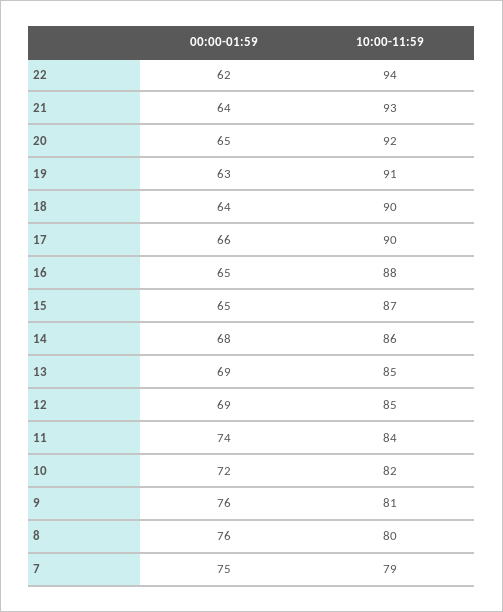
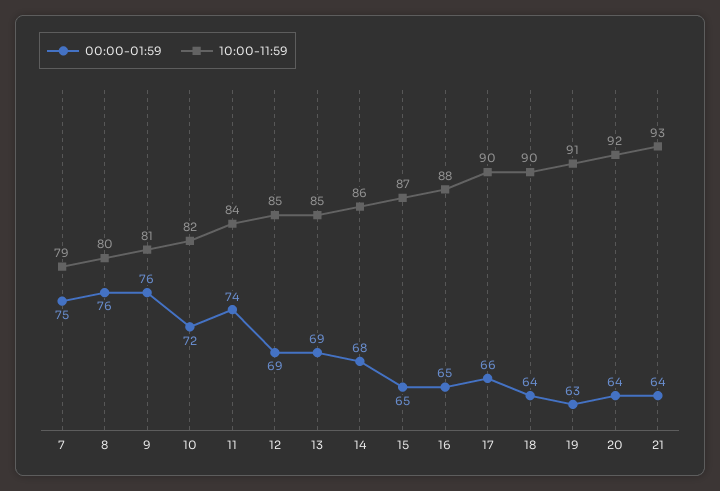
  {
    "00:00-01:59": {
-     "22": 62,
      "21": 64,
-     "20": 65,
+     "20": 64,
      "19": 63,
      "18": 64,
      "17": 66,
      "16": 65,
      "15": 65,
      "14": 68,
      "13": 69,
      "12": 69,
      "11": 74,
      "10": 72,
      "9": 76,
      "8": 76,
      "7": 75
    },
    "10:00-11:59": {
-     "22": 94,
      "21": 93,
      "20": 92,
      "19": 91,
      "18": 90,
      "17": 90,
      "16": 88,
      "15": 87,
      "14": 86,
      "13": 85,
      "12": 85,
      "11": 84,
      "10": 82,
      "9": 81,
      "8": 80,
      "7": 79
    }
  }

